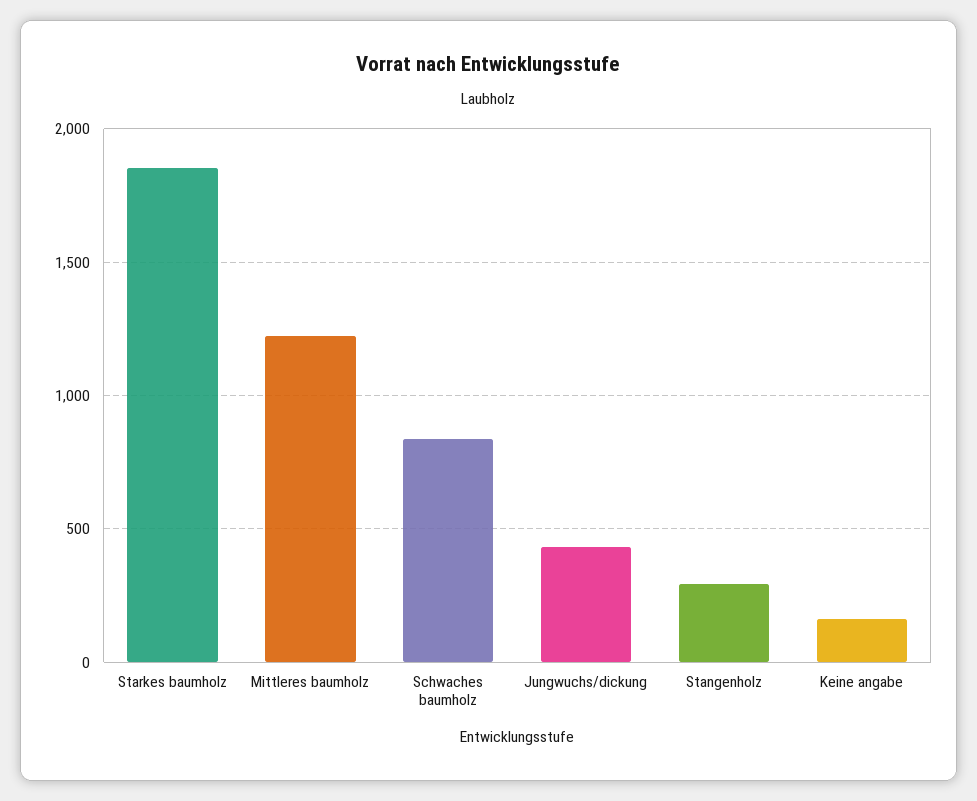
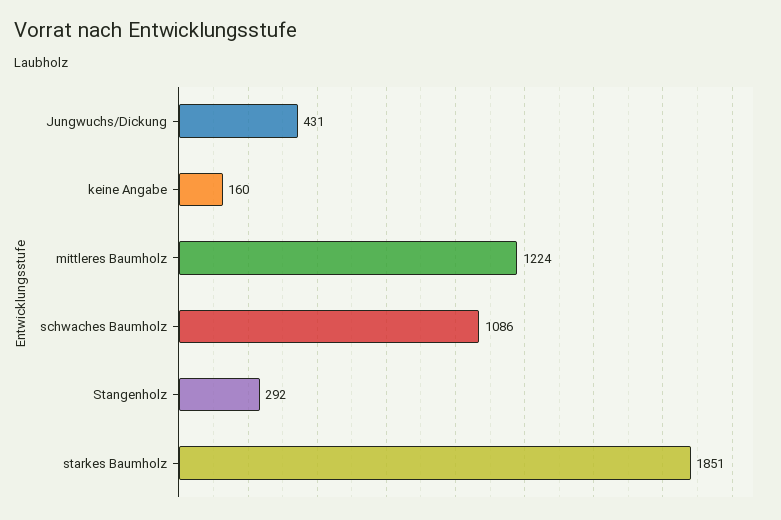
  {
    "Starkes baumholz": 1851,
    "Mittleres baumholz": 1224,
-   "Schwaches baumholz": 850,
+   "Schwaches baumholz": 1086,
    "Jungwuchs/dickung": 431,
    "Stangenholz": 292,
    "Keine angabe": 160
  }

